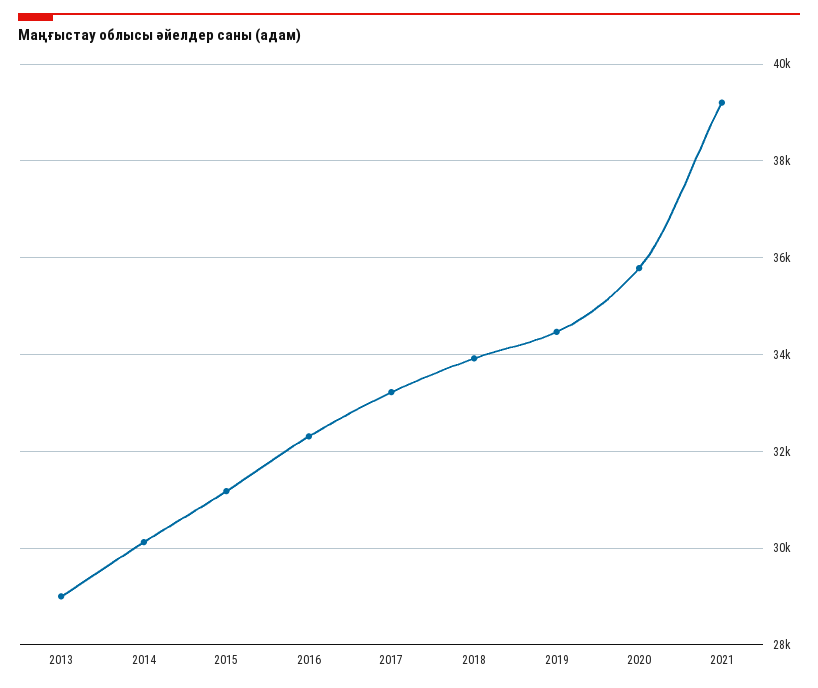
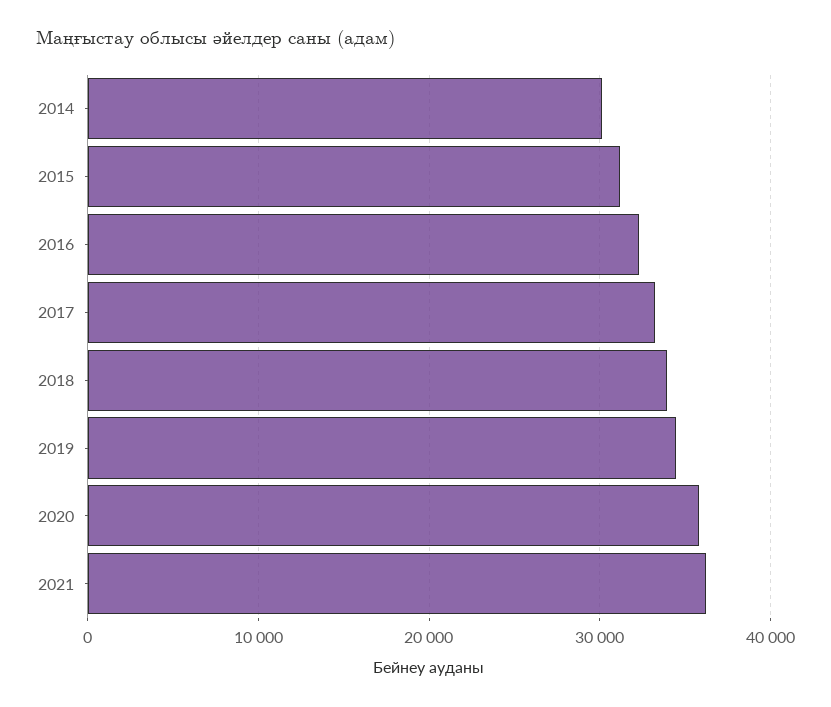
  {
-   "2013": 29000,
    "2014": 30200,
    "2015": 31200,
    "2016": 32400,
    "2017": 33200,
    "2018": 34000,
    "2019": 34400,
    "2020": 35800,
-   "2021": 39200
+   "2021": 36000
  }

